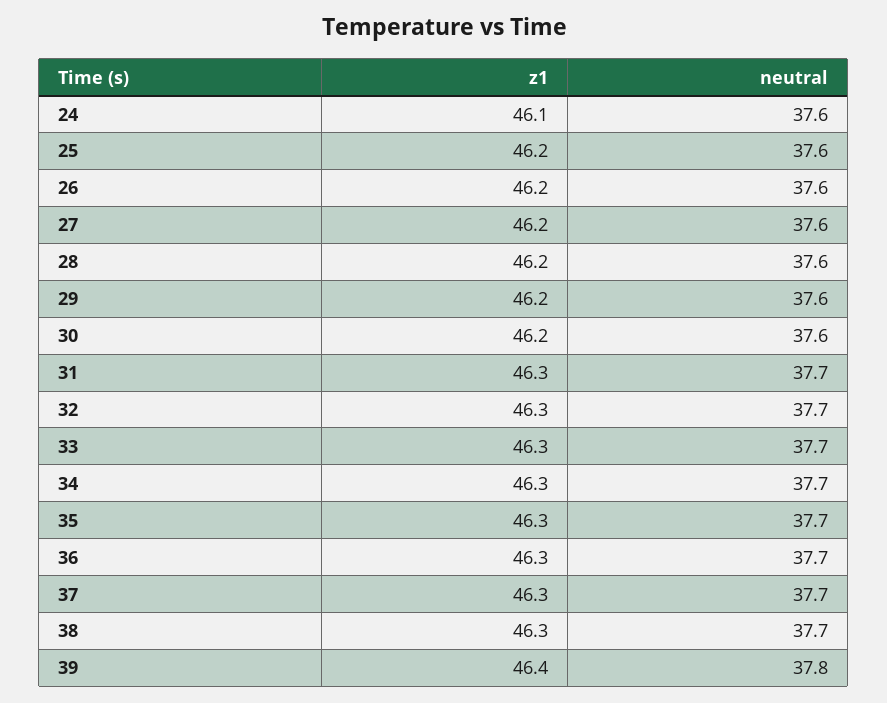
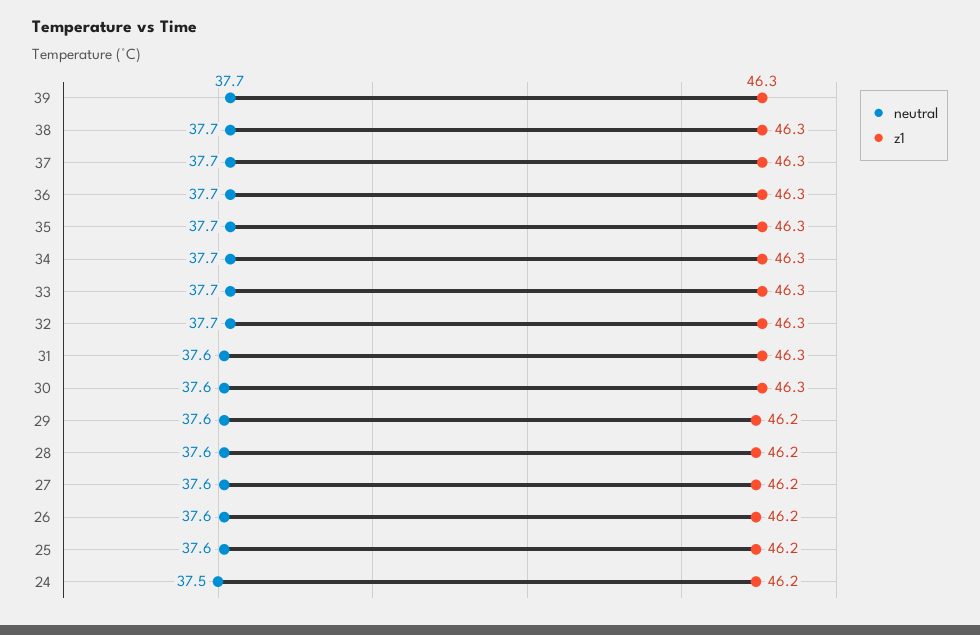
  {
    "z1": {
-     "24": 46.1,
+     "24": 46.2,
      "25": 46.2,
      "26": 46.2,
      "27": 46.2,
      "28": 46.2,
      "29": 46.2,
-     "30": 46.2,
+     "30": 46.3,
      "31": 46.3,
      "32": 46.3,
      "33": 46.3,
      "34": 46.3,
      "35": 46.3,
      "36": 46.3,
      "37": 46.3,
      "38": 46.3,
-     "39": 46.4
+     "39": 46.3
    },
    "neutral": {
-     "24": 37.6,
+     "24": 37.5,
      "25": 37.6,
      "26": 37.6,
      "27": 37.6,
      "28": 37.6,
      "29": 37.6,
      "30": 37.6,
-     "31": 37.7,
+     "31": 37.6,
      "32": 37.7,
      "33": 37.7,
      "34": 37.7,
      "35": 37.7,
      "36": 37.7,
      "37": 37.7,
      "38": 37.7,
-     "39": 37.8
+     "39": 37.7
    }
  }

